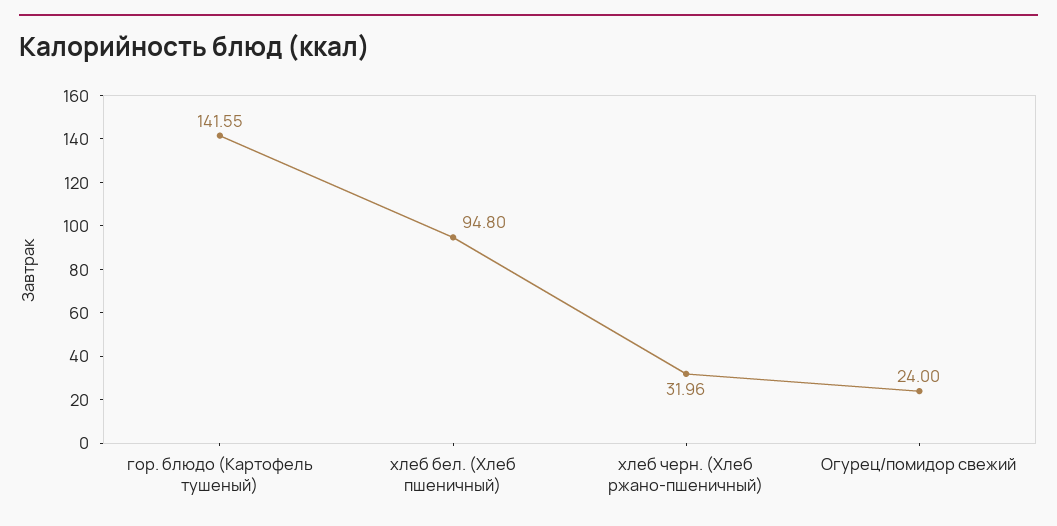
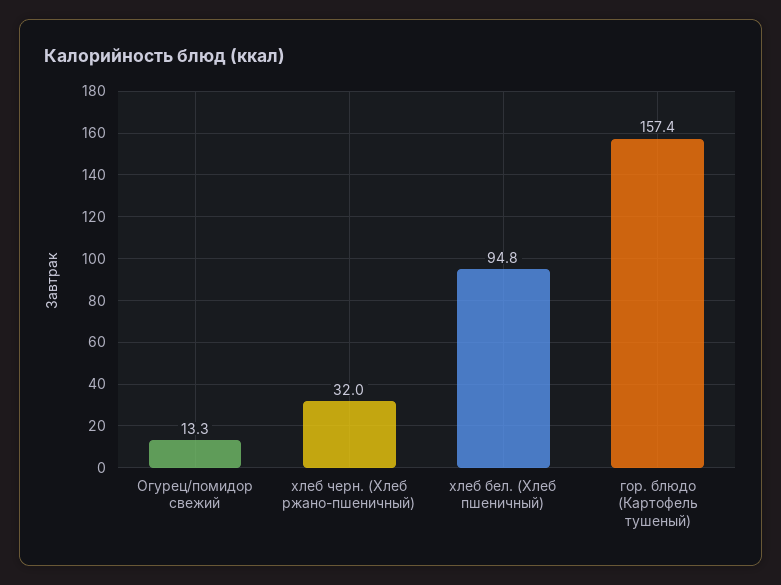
  {
-   "гор. блюдо (Картофель тушеный)": 141.55,
+   "гор. блюдо (Картофель тушеный)": 157.4,
    "хлеб бел. (Хлеб пшеничный)": 94.8,
    "хлеб черн. (Хлеб ржано-пшеничный)": 31.96,
-   "Огурец/помидор свежий": 24
+   "Огурец/помидор свежий": 13.3
  }

